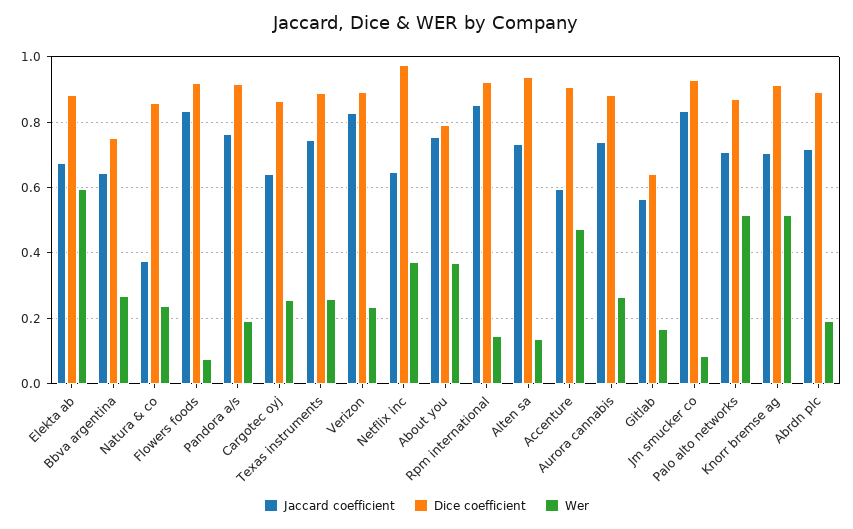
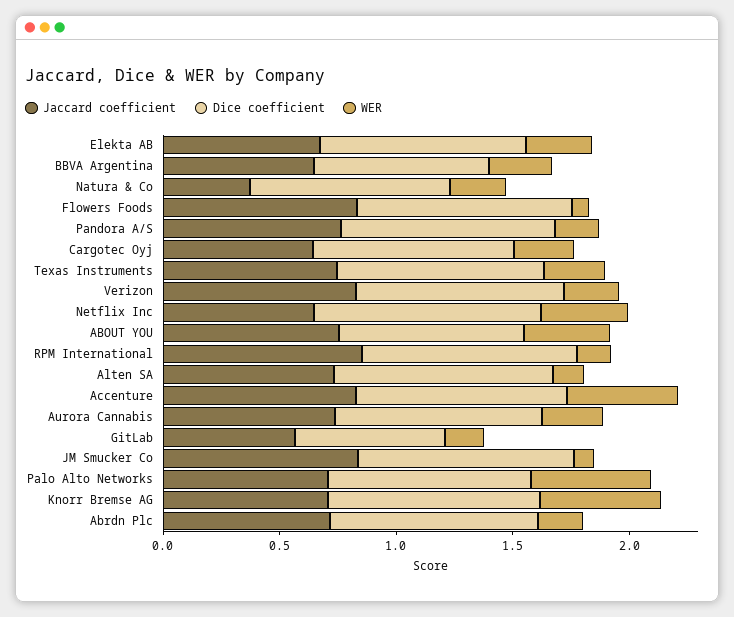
  {
    "Jaccard coefficient": {
      "Elekta ab": 0.68,
      "Bbva argentina": 0.64,
      "Natura & co": 0.38,
      "Flowers foods": 0.84,
      "Pandora a/s": 0.76,
      "Cargotec oyj": 0.64,
      "Texas instruments": 0.74,
      "Verizon": 0.82,
      "Netflix inc": 0.64,
      "About you": 0.76,
      "Rpm international": 0.86,
      "Alten sa": 0.74,
-     "Accenture": 0.6,
+     "Accenture": 0.8,
      "Aurora cannabis": 0.74,
      "Gitlab": 0.56,
      "Jm smucker co": 0.84,
      "Palo alto networks": 0.7,
      "Knorr bremse ag": 0.7,
      "Abrdn plc": 0.72
    },
    "Dice coefficient": {
      "Elekta ab": 0.88,
      "Bbva argentina": 0.76,
      "Natura & co": 0.86,
      "Flowers foods": 0.92,
      "Pandora a/s": 0.92,
      "Cargotec oyj": 0.86,
      "Texas instruments": 0.88,
      "Verizon": 0.9,
      "Netflix inc": 0.98,
      "About you": 0.8,
      "Rpm international": 0.92,
      "Alten sa": 0.94,
      "Accenture": 0.9,
      "Aurora cannabis": 0.88,
      "Gitlab": 0.64,
      "Jm smucker co": 0.92,
      "Palo alto networks": 0.88,
      "Knorr bremse ag": 0.92,
      "Abrdn plc": 0.9
    },
    "Wer": {
-     "Elekta ab": 0.6,
+     "Elekta ab": 0.3,
      "Bbva argentina": 0.26,
      "Natura & co": 0.24,
      "Flowers foods": 0.08,
      "Pandora a/s": 0.2,
      "Cargotec oyj": 0.26,
      "Texas instruments": 0.26,
      "Verizon": 0.24,
      "Netflix inc": 0.38,
      "About you": 0.38,
      "Rpm international": 0.14,
      "Alten sa": 0.14,
      "Accenture": 0.48,
      "Aurora cannabis": 0.26,
      "Gitlab": 0.16,
      "Jm smucker co": 0.08,
      "Palo alto networks": 0.52,
      "Knorr bremse ag": 0.52,
      "Abrdn plc": 0.2
    }
  }

